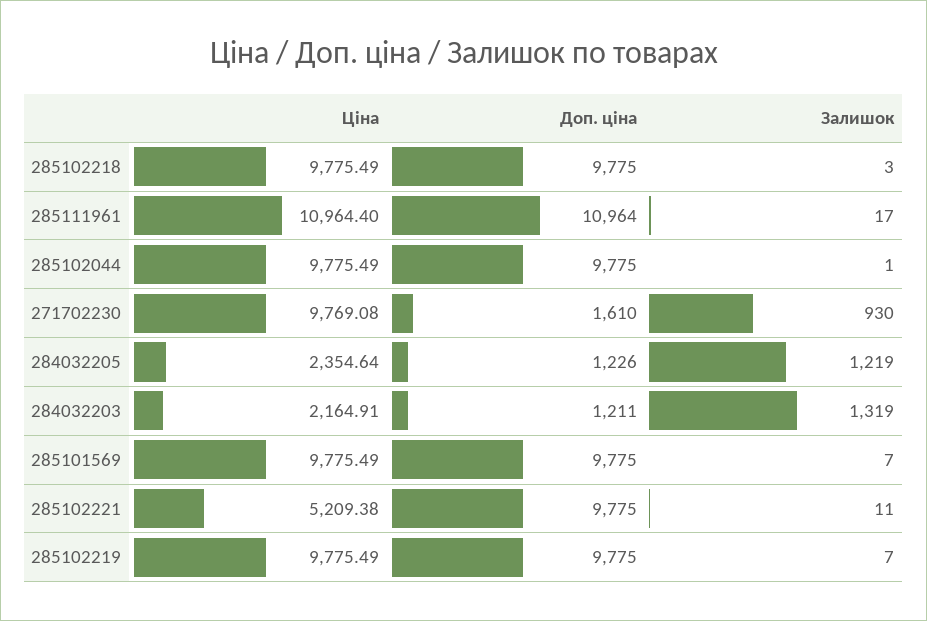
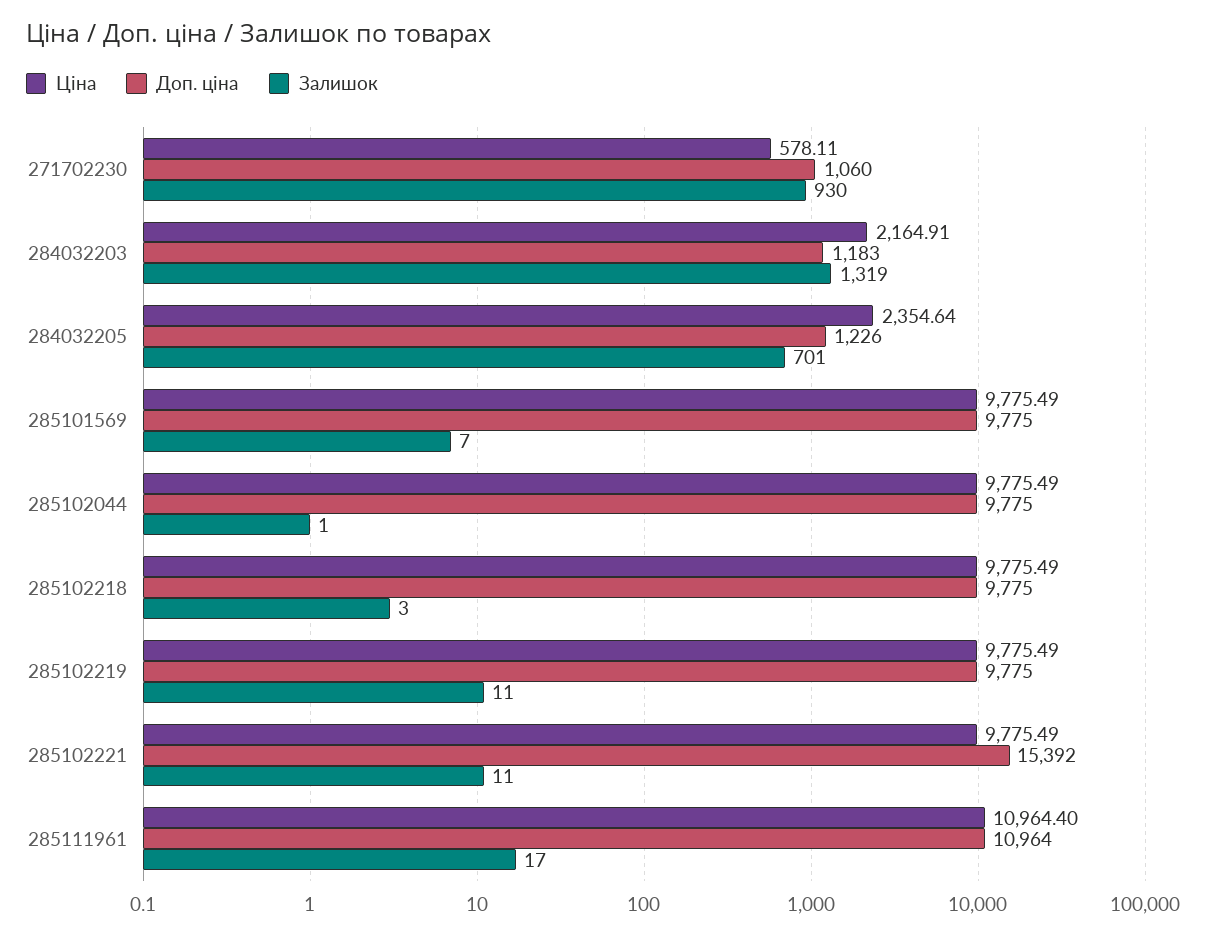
  {
    "Ціна": {
      "285102218": 9775.49,
      "285111961": 10964.4,
      "285102044": 9775.49,
-     "271702230": 9769.08,
+     "271702230": 578.11,
      "284032205": 2354.64,
      "284032203": 2164.91,
      "285101569": 9775.49,
-     "285102221": 5209.38,
+     "285102221": 9775.49,
      "285102219": 9775.49
    },
    "Доп. ціна": {
      "285102218": 9775,
      "285111961": 10964,
      "285102044": 9775,
-     "271702230": 1610,
+     "271702230": 1060,
      "284032205": 1226,
-     "284032203": 1211,
+     "284032203": 1183,
      "285101569": 9775,
-     "285102221": 9775,
+     "285102221": 15392,
      "285102219": 9775
    },
    "Залишок": {
      "285102218": 3,
      "285111961": 17,
      "285102044": 1,
      "271702230": 930,
-     "284032205": 1219,
+     "284032205": 701,
      "284032203": 1319,
      "285101569": 7,
      "285102221": 11,
-     "285102219": 7
+     "285102219": 11
    }
  }

